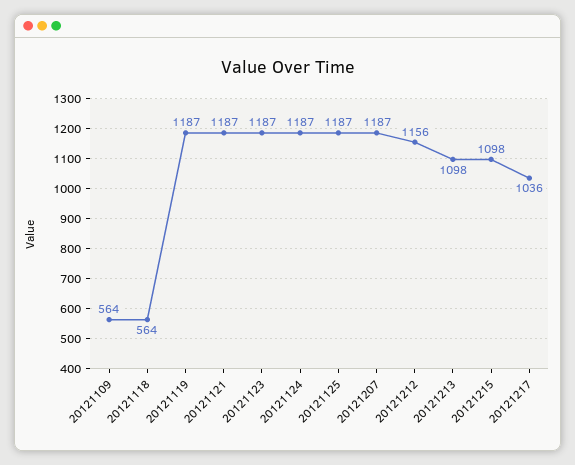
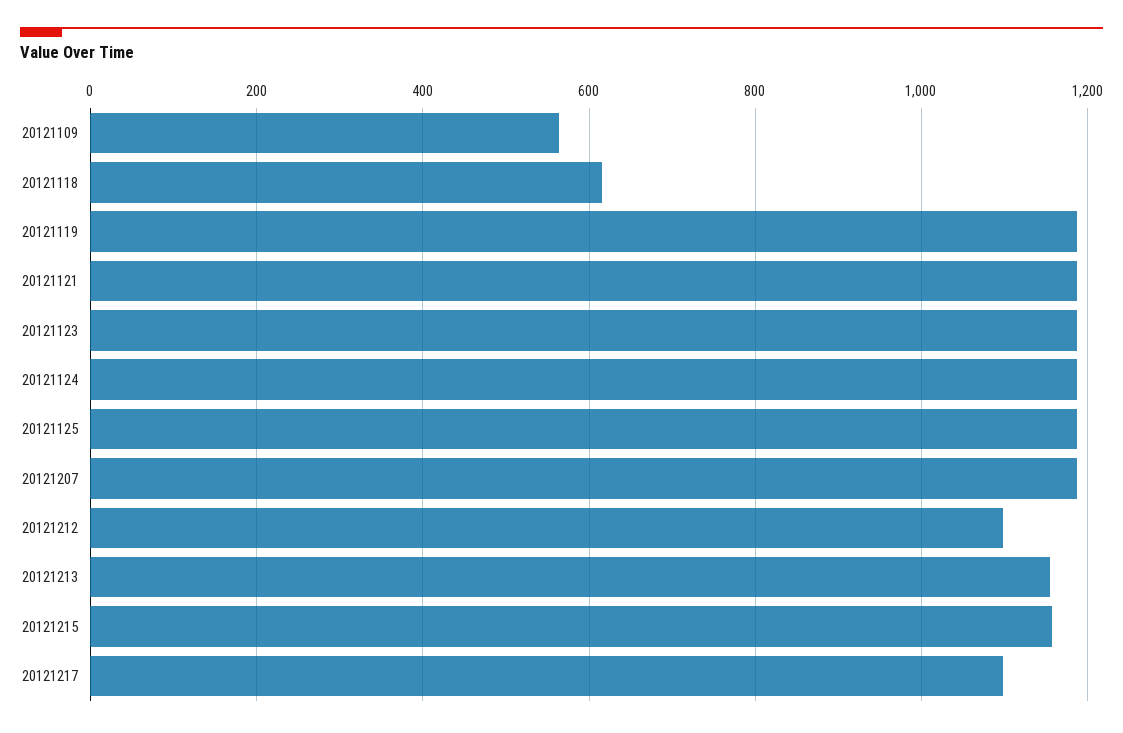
  {
    "20121109": 564,
-   "20121118": 564,
+   "20121118": 620,
    "20121119": 1187,
    "20121121": 1187,
    "20121123": 1187,
    "20121124": 1187,
    "20121125": 1187,
    "20121207": 1187,
-   "20121212": 1156,
+   "20121212": 1100,
-   "20121213": 1098,
+   "20121213": 1160,
-   "20121215": 1098,
+   "20121215": 1160,
-   "20121217": 1036
+   "20121217": 1100
  }

